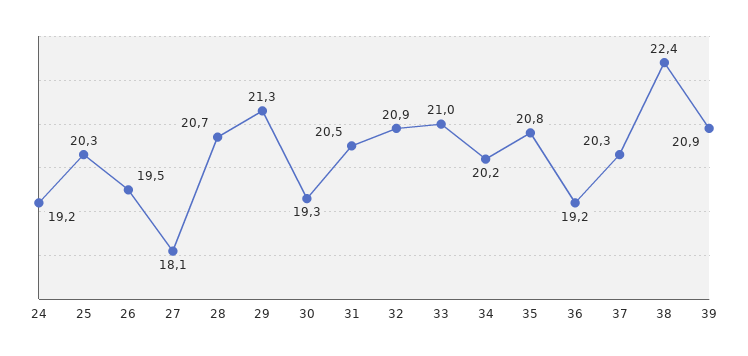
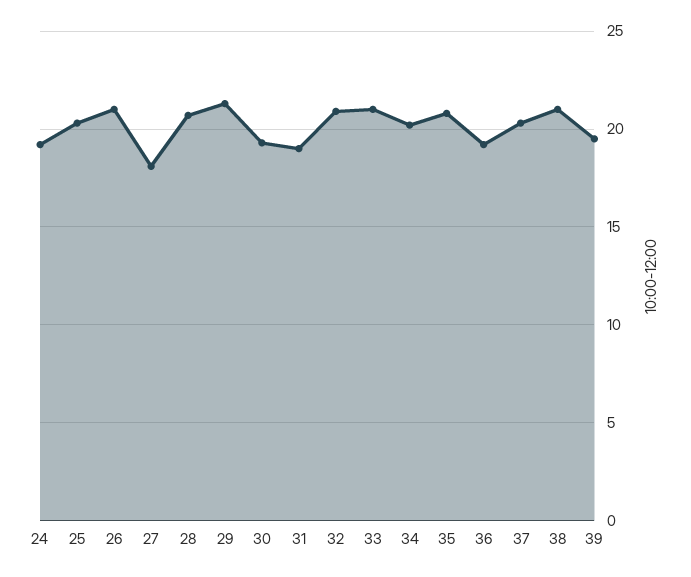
  {
    "24": 19.2,
    "25": 20.3,
-   "26": 19.5,
+   "26": 21,
    "27": 18.1,
    "28": 20.7,
    "29": 21.3,
    "30": 19.3,
-   "31": 20.5,
+   "31": 19,
    "32": 20.9,
    "33": 21,
    "34": 20.2,
    "35": 20.8,
    "36": 19.2,
    "37": 20.3,
-   "38": 22.4,
+   "38": 21,
-   "39": 20.9
+   "39": 19.5
  }

